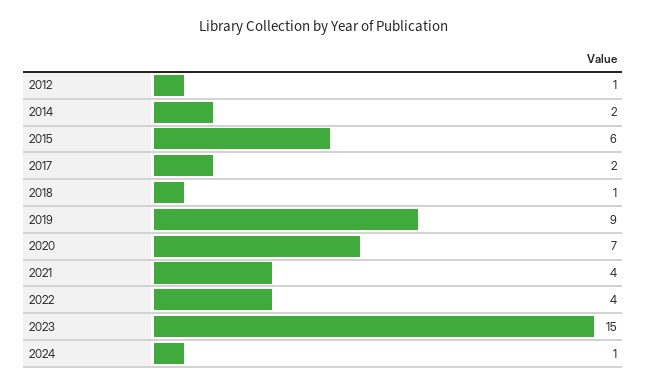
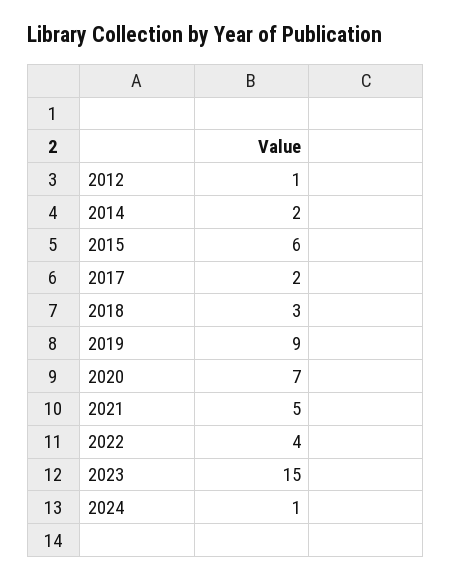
  {
    "2012": 1,
    "2014": 2,
    "2015": 6,
    "2017": 2,
-   "2018": 1,
+   "2018": 3,
    "2019": 9,
    "2020": 7,
-   "2021": 4,
+   "2021": 5,
    "2022": 4,
    "2023": 15,
    "2024": 1
  }

